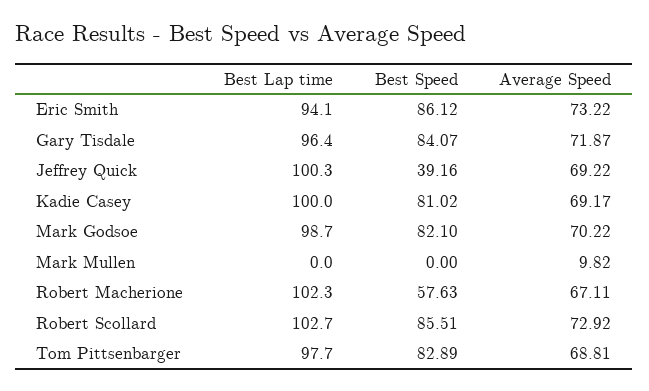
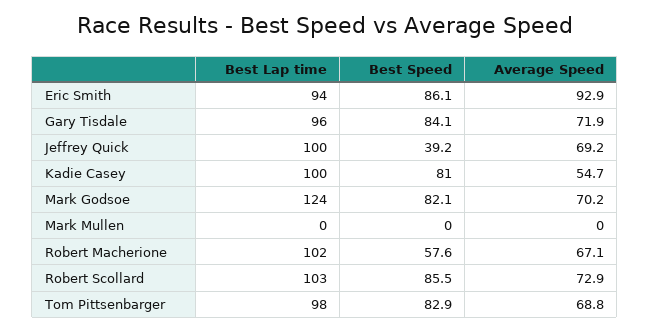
  {
    "Best Lap time": {
      "Eric Smith": 94.1,
      "Gary Tisdale": 96.4,
      "Jeffrey Quick": 100.3,
      "Kadie Casey": 100,
-     "Mark Godsoe": 98.7,
+     "Mark Godsoe": 124,
      "Mark Mullen": 0,
      "Robert Macherione": 102.3,
      "Robert Scollard": 102.7,
      "Tom Pittsenbarger": 97.7
    },
    "Best Speed": {
      "Eric Smith": 86.12,
      "Gary Tisdale": 84.07,
      "Jeffrey Quick": 39.16,
      "Kadie Casey": 81.02,
      "Mark Godsoe": 82.1,
      "Mark Mullen": 0,
      "Robert Macherione": 57.63,
      "Robert Scollard": 85.51,
      "Tom Pittsenbarger": 82.89
    },
    "Average Speed": {
-     "Eric Smith": 73.22,
+     "Eric Smith": 92.9,
      "Gary Tisdale": 71.87,
      "Jeffrey Quick": 69.22,
-     "Kadie Casey": 69.17,
+     "Kadie Casey": 54.7,
      "Mark Godsoe": 70.22,
-     "Mark Mullen": 9.82,
+     "Mark Mullen": 0,
      "Robert Macherione": 67.11,
      "Robert Scollard": 72.92,
      "Tom Pittsenbarger": 68.81
    }
  }

